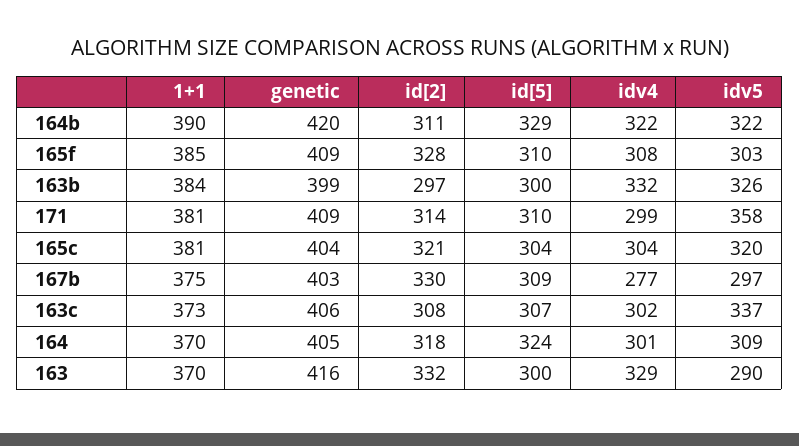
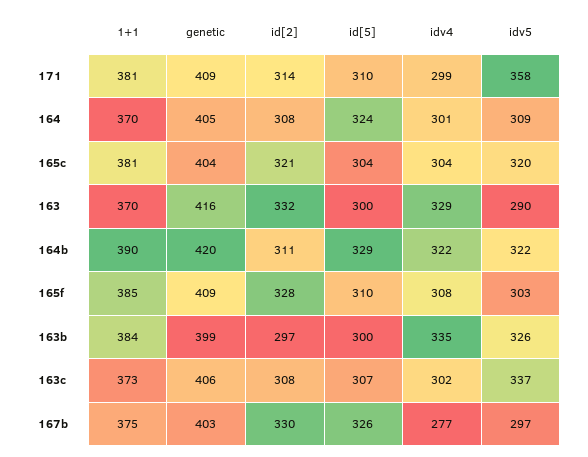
  {
    "1+1": {
      "164b": 390,
      "165f": 385,
      "163b": 384,
      "171": 381,
      "165c": 381,
      "167b": 375,
      "163c": 373,
      "164": 370,
      "163": 370
    },
    "genetic": {
      "164b": 420,
      "165f": 409,
      "163b": 399,
      "171": 409,
      "165c": 404,
      "167b": 403,
      "163c": 406,
      "164": 405,
      "163": 416
    },
    "id[2]": {
      "164b": 311,
      "165f": 328,
      "163b": 297,
      "171": 314,
      "165c": 321,
      "167b": 330,
      "163c": 308,
-     "164": 318,
+     "164": 308,
      "163": 332
    },
    "id[5]": {
      "164b": 329,
      "165f": 310,
      "163b": 300,
      "171": 310,
      "165c": 304,
-     "167b": 309,
+     "167b": 326,
      "163c": 307,
      "164": 324,
      "163": 300
    },
    "idv4": {
      "164b": 322,
      "165f": 308,
-     "163b": 332,
+     "163b": 335,
      "171": 299,
      "165c": 304,
      "167b": 277,
      "163c": 302,
      "164": 301,
      "163": 329
    },
    "idv5": {
      "164b": 322,
      "165f": 303,
      "163b": 326,
      "171": 358,
      "165c": 320,
      "167b": 297,
      "163c": 337,
      "164": 309,
      "163": 290
    }
  }

